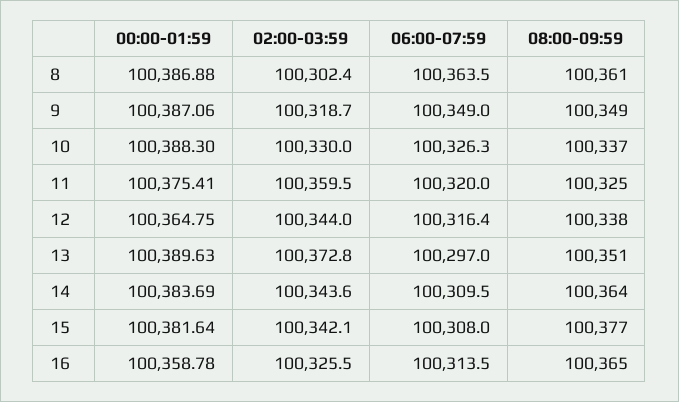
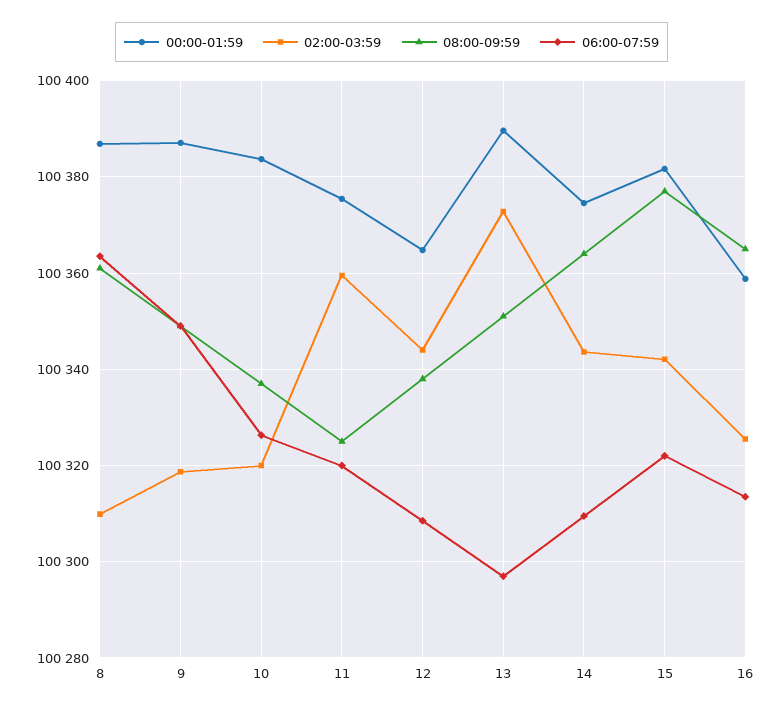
  {
    "00:00-01:59": {
      "8": 100386.88,
      "9": 100387.06,
-     "10": 100388.3,
+     "10": 100384,
      "11": 100375.41,
      "12": 100364.75,
      "13": 100389.63,
-     "14": 100383.69,
+     "14": 100374,
      "15": 100381.64,
      "16": 100358.78
    },
    "02:00-03:59": {
-     "8": 100302.4,
+     "8": 100310,
      "9": 100318.7,
-     "10": 100330,
+     "10": 100320,
      "11": 100359.5,
      "12": 100344,
      "13": 100372.8,
      "14": 100343.6,
      "15": 100342.1,
      "16": 100325.5
    },
    "06:00-07:59": {
      "8": 100363.5,
      "9": 100349,
      "10": 100326.3,
      "11": 100320,
-     "12": 100316.4,
+     "12": 100308,
      "13": 100297,
      "14": 100309.5,
-     "15": 100308,
+     "15": 100322,
      "16": 100313.5
    },
    "08:00-09:59": {
      "8": 100361,
      "9": 100349,
      "10": 100337,
      "11": 100325,
      "12": 100338,
      "13": 100351,
      "14": 100364,
      "15": 100377,
      "16": 100365
    }
  }

